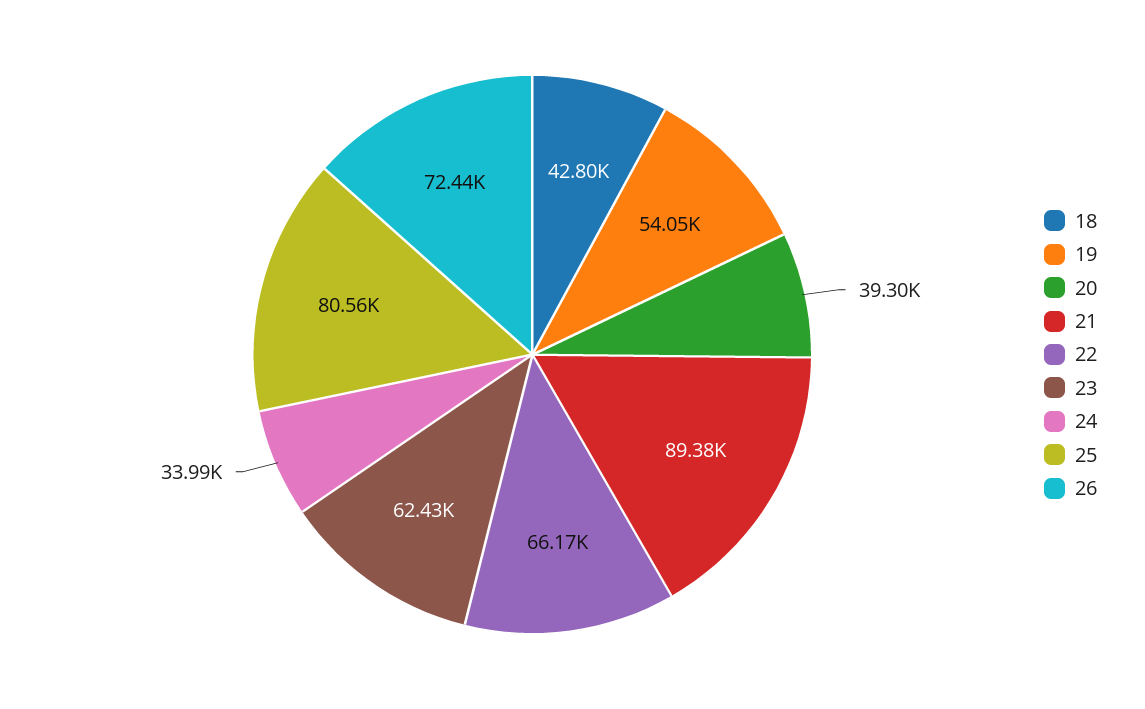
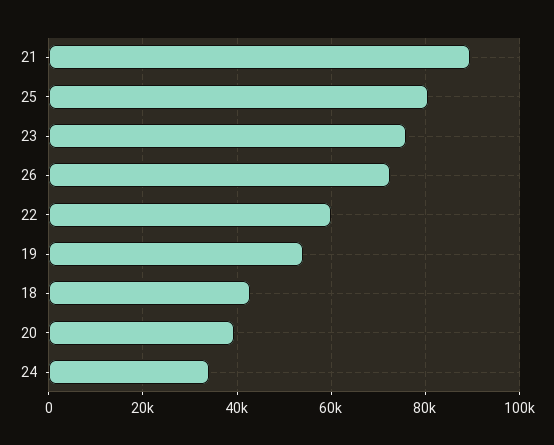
  {
    "18": 42800,
    "19": 54050,
    "20": 39300,
    "21": 89380,
-   "22": 66170,
+   "22": 60000,
-   "23": 62430,
+   "23": 76000,
    "24": 33990,
    "25": 80560,
    "26": 72440
  }

